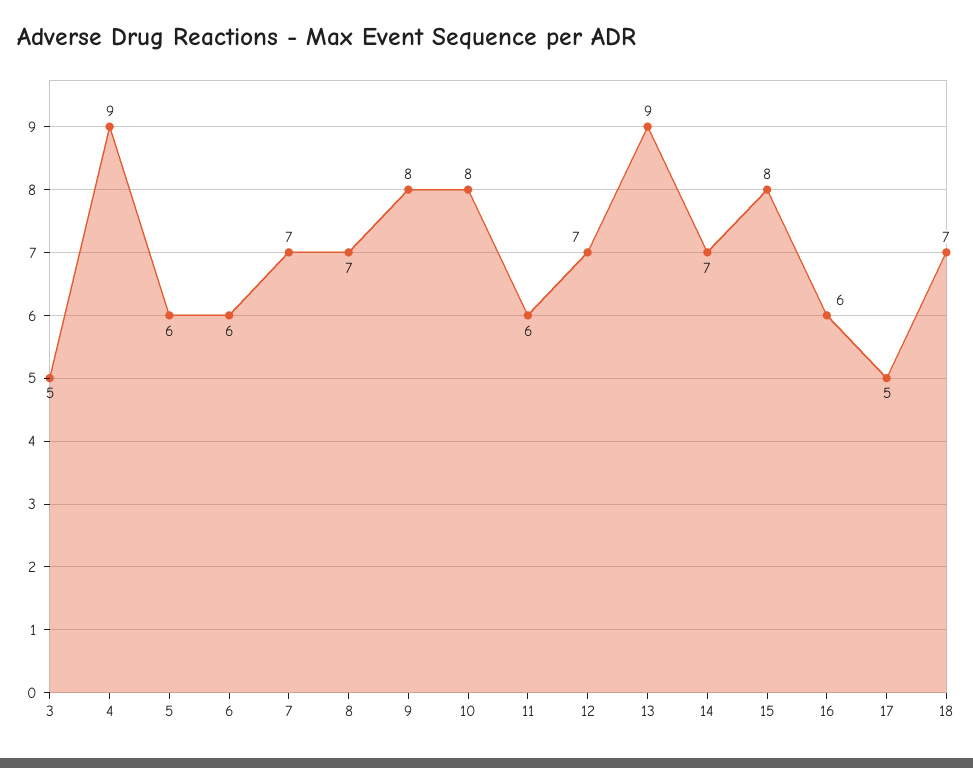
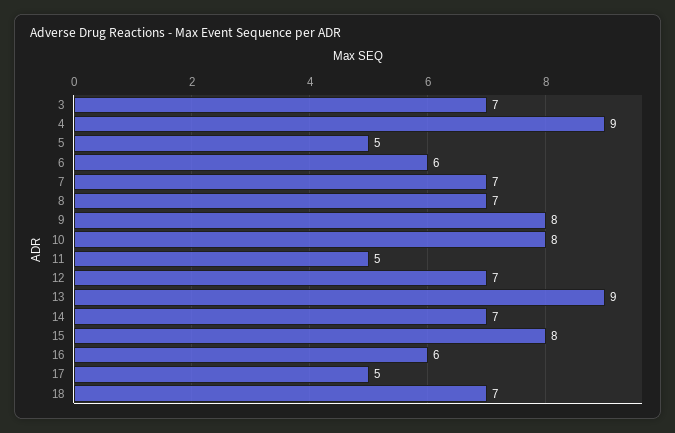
  {
-   "3": 5,
+   "3": 7,
    "4": 9,
-   "5": 6,
+   "5": 5,
    "6": 6,
    "7": 7,
    "8": 7,
    "9": 8,
    "10": 8,
-   "11": 6,
+   "11": 5,
    "12": 7,
    "13": 9,
    "14": 7,
    "15": 8,
    "16": 6,
    "17": 5,
    "18": 7
  }

